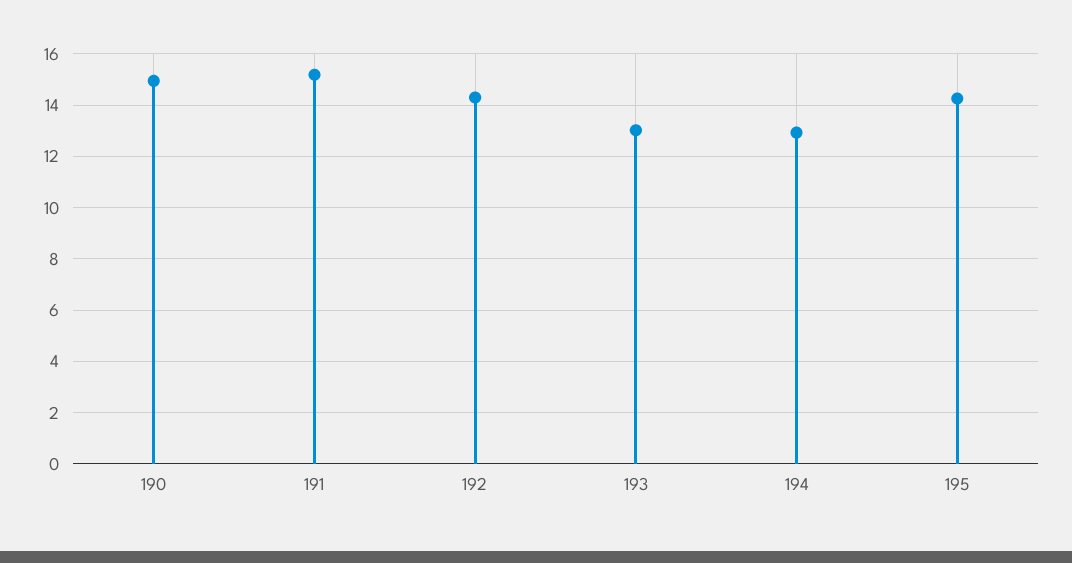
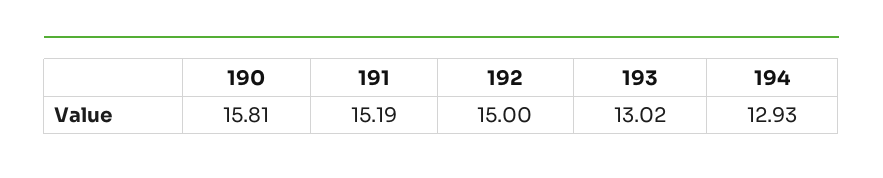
  {
-   "190": 15,
+   "190": 15.81,
    "191": 15.19,
-   "192": 14.25,
+   "192": 15,
    "193": 13.02,
-   "194": 12.93,
+   "194": 12.93
-   "195": 14.25
  }

